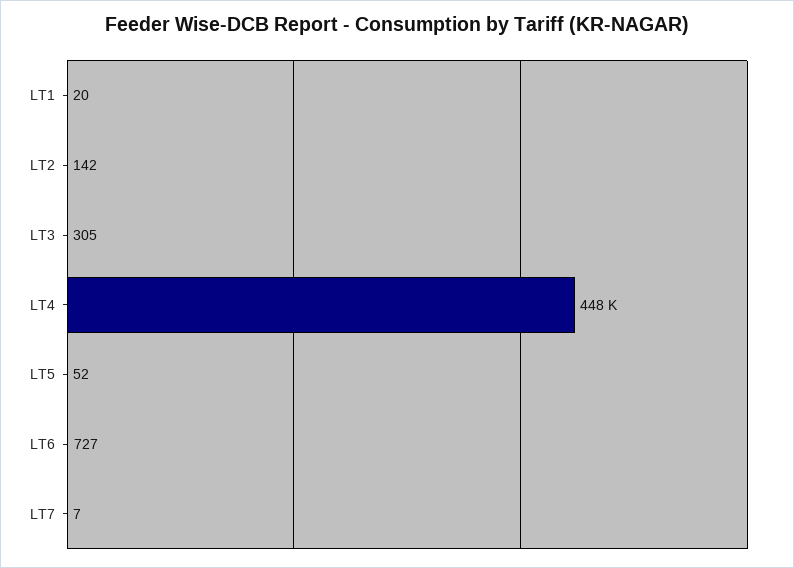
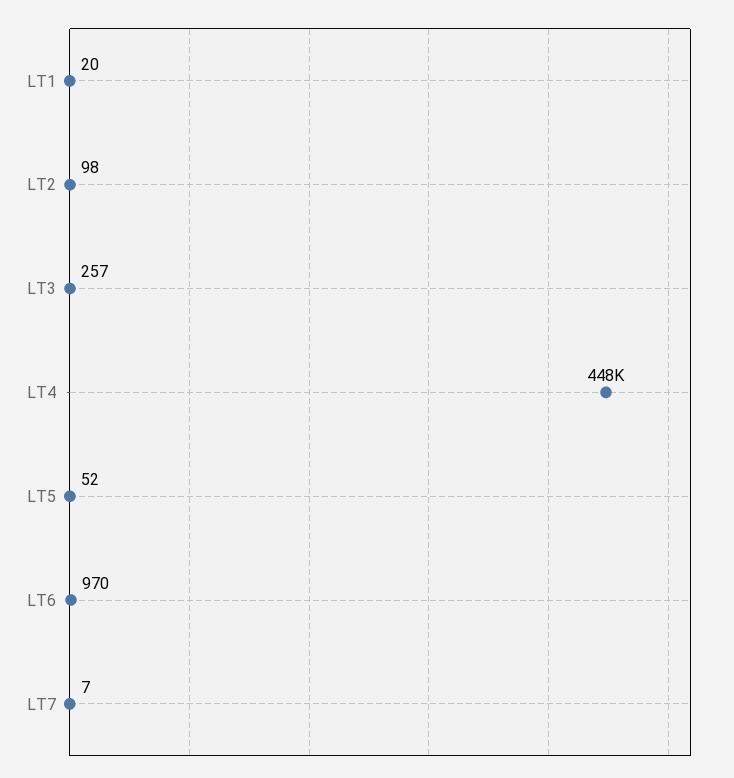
  {
    "LT1": 20,
-   "LT2": 142,
+   "LT2": 98,
-   "LT3": 305,
+   "LT3": 257,
    "LT4": 448000,
    "LT5": 52,
-   "LT6": 727,
+   "LT6": 970,
    "LT7": 7
  }

